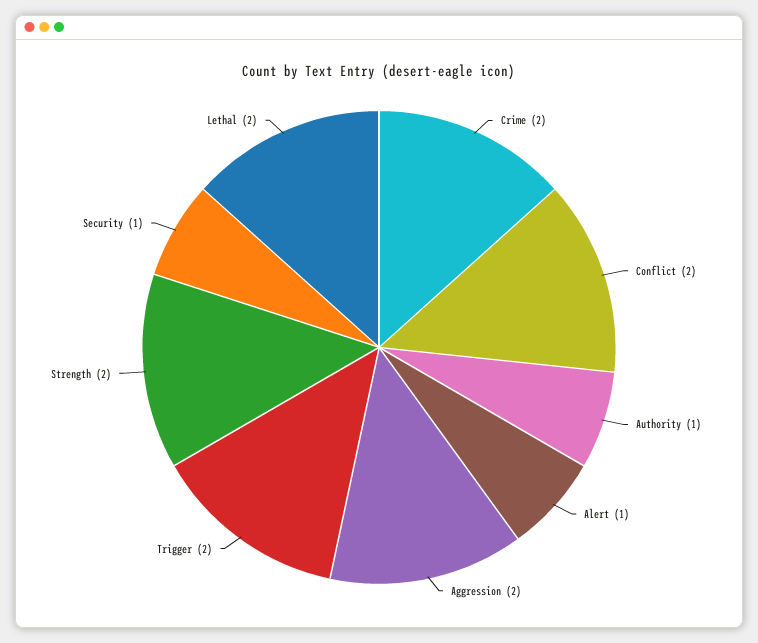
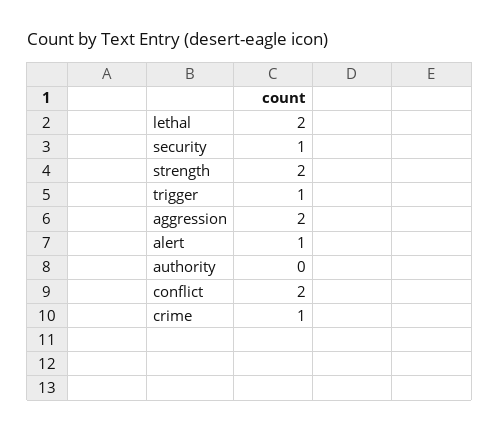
  {
-   "Crime": 2,
+   "Crime": 1,
    "Conflict": 2,
-   "Authority": 1,
+   "Authority": 0,
    "Alert": 1,
    "Aggression": 2,
-   "Trigger": 2,
+   "Trigger": 1,
    "Strength": 2,
    "Security": 1,
    "Lethal": 2
  }

